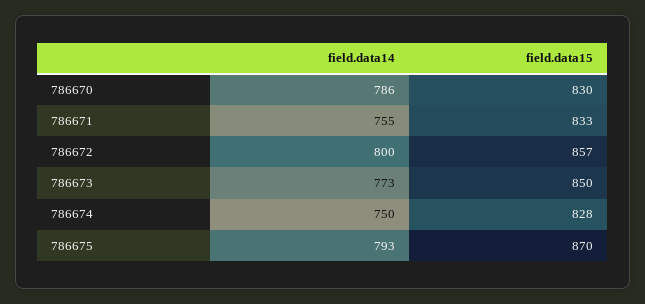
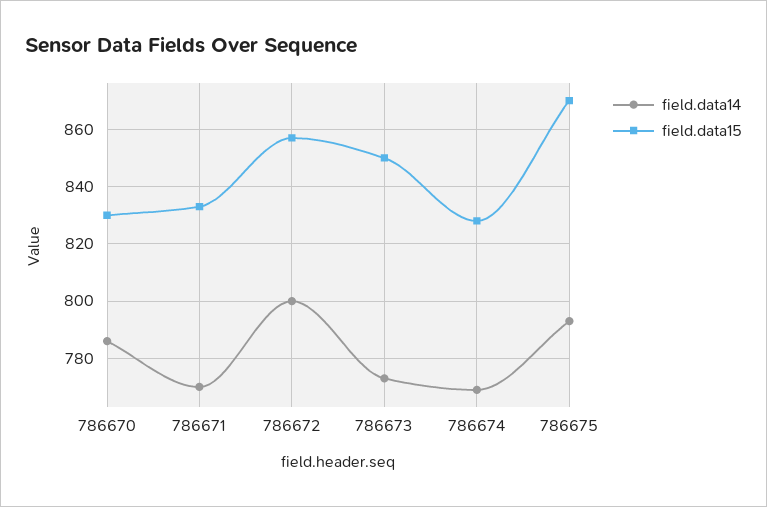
  {
    "field.data14": {
      "786670": 786,
-     "786671": 755,
+     "786671": 770,
      "786672": 800,
      "786673": 773,
-     "786674": 750,
+     "786674": 770,
      "786675": 793
    },
    "field.data15": {
      "786670": 830,
      "786671": 833,
      "786672": 857,
      "786673": 850,
      "786674": 828,
      "786675": 870
    }
  }

